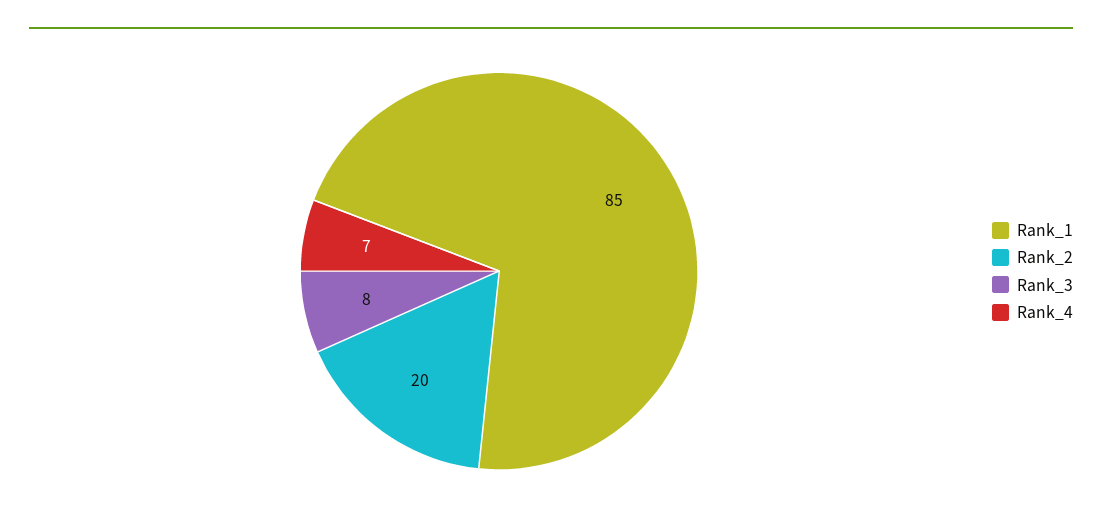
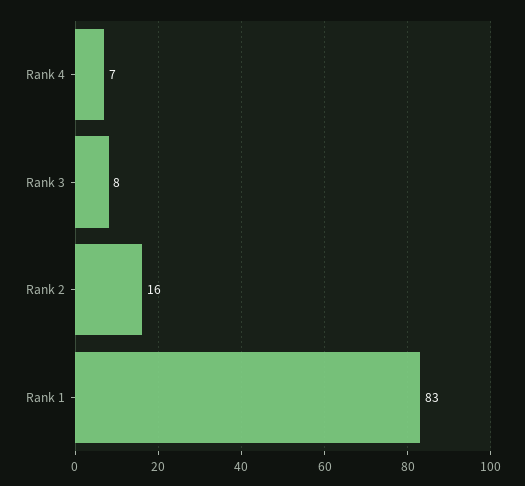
  {
-   "Rank_1": 85,
+   "Rank_1": 83,
-   "Rank_2": 20,
+   "Rank_2": 16,
    "Rank_3": 8,
    "Rank_4": 7
  }

